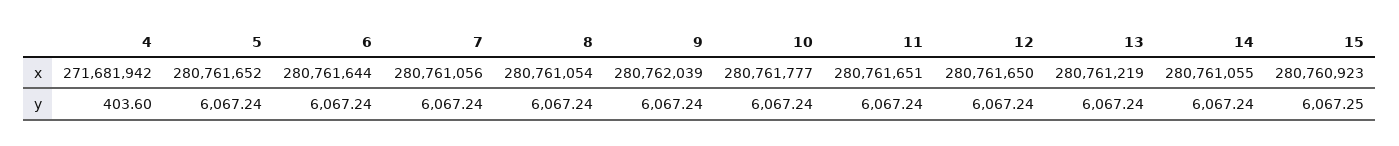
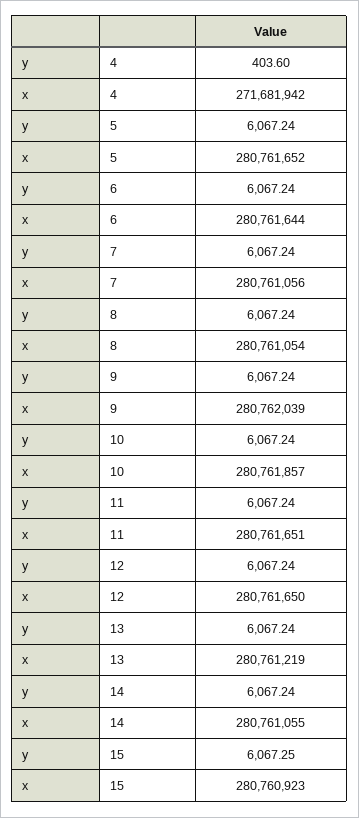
  {
    "4": {
      "x": 271681942,
      "y": 403.6
    },
    "5": {
      "x": 280761652,
      "y": 6067.24
    },
    "6": {
      "x": 280761644,
      "y": 6067.24
    },
    "7": {
      "x": 280761056,
      "y": 6067.24
    },
    "8": {
      "x": 280761054,
      "y": 6067.24
    },
    "9": {
      "x": 280762039,
      "y": 6067.24
    },
    "10": {
-     "x": 280761777,
+     "x": 280761857,
      "y": 6067.24
    },
    "11": {
      "x": 280761651,
      "y": 6067.24
    },
    "12": {
      "x": 280761650,
      "y": 6067.24
    },
    "13": {
      "x": 280761219,
      "y": 6067.24
    },
    "14": {
      "x": 280761055,
      "y": 6067.24
    },
    "15": {
      "x": 280760923,
      "y": 6067.25
    }
  }

